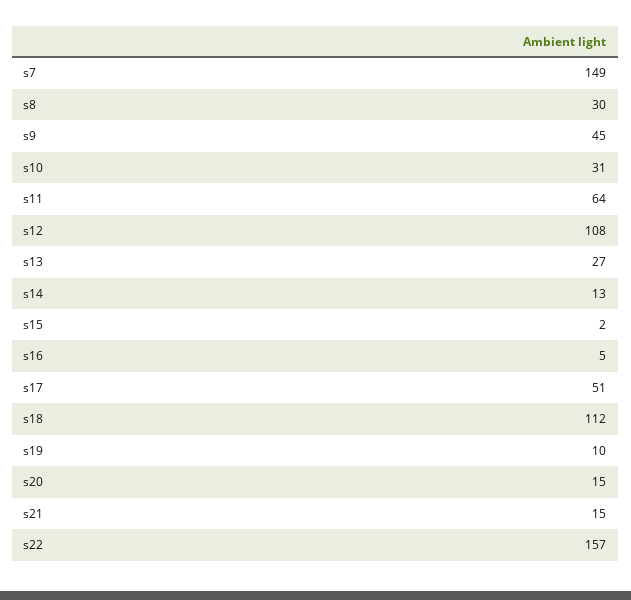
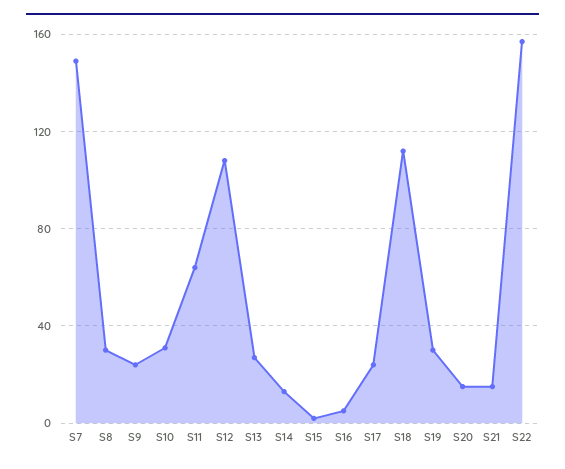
  {
    "s7": 149,
    "s8": 30,
-   "s9": 45,
+   "s9": 25,
    "s10": 31,
    "s11": 64,
    "s12": 108,
    "s13": 27,
    "s14": 13,
    "s15": 2,
    "s16": 5,
-   "s17": 51,
+   "s17": 25,
    "s18": 112,
-   "s19": 10,
+   "s19": 30,
    "s20": 15,
    "s21": 15,
    "s22": 157
  }

